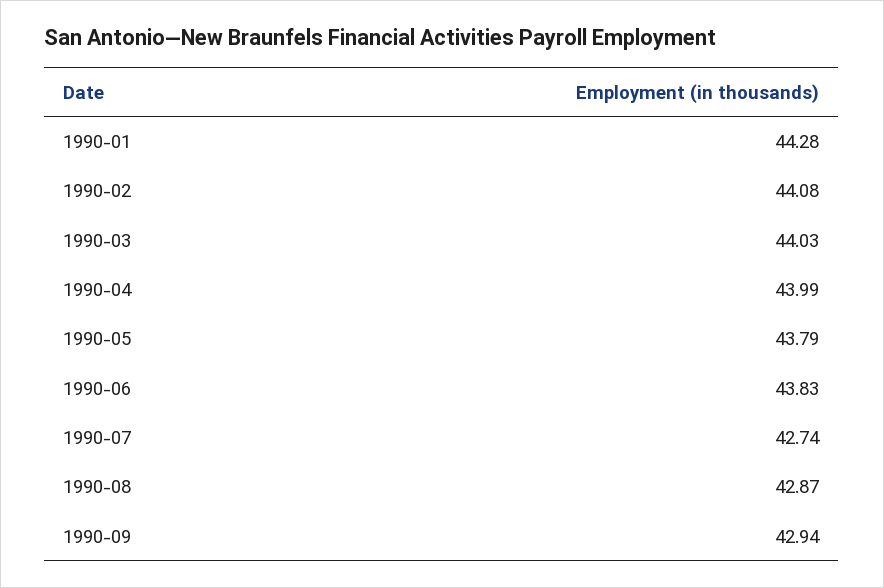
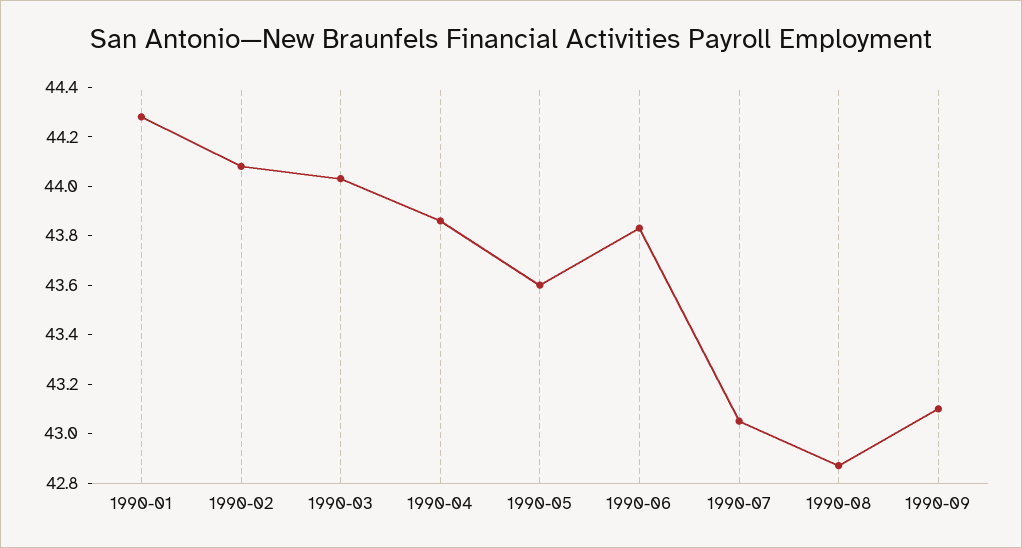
  {
    "1990-01": 44.28,
    "1990-02": 44.08,
    "1990-03": 44.03,
-   "1990-04": 43.99,
+   "1990-04": 43.85,
-   "1990-05": 43.79,
+   "1990-05": 43.6,
    "1990-06": 43.83,
-   "1990-07": 42.74,
+   "1990-07": 43.05,
    "1990-08": 42.87,
-   "1990-09": 42.94
+   "1990-09": 43.1
  }

